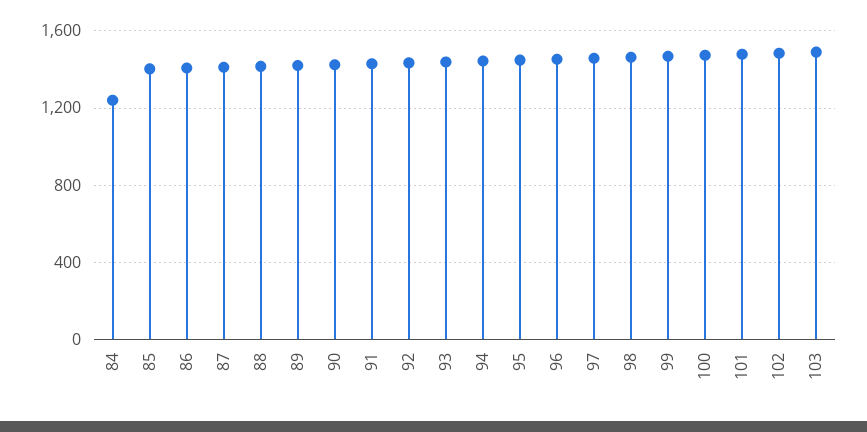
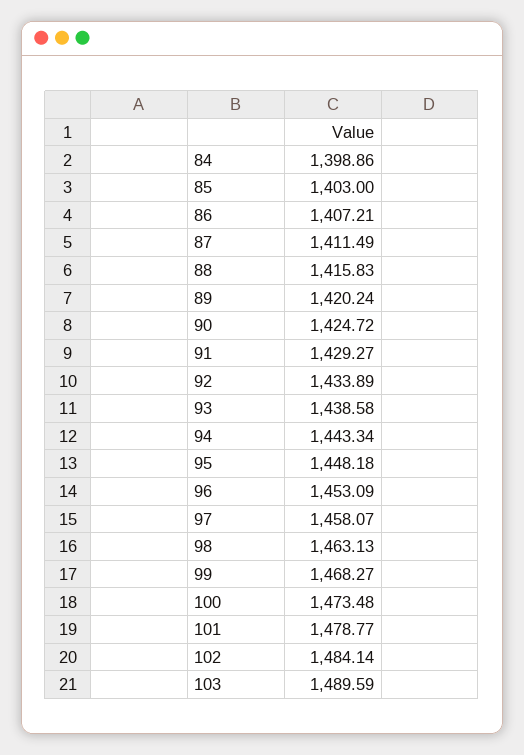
  {
-   "84": 1250,
+   "84": 1398.86,
    "85": 1403,
    "86": 1407.21,
    "87": 1411.49,
    "88": 1415.83,
    "89": 1420.24,
    "90": 1424.72,
    "91": 1429.27,
    "92": 1433.89,
    "93": 1438.58,
    "94": 1443.34,
    "95": 1448.18,
    "96": 1453.09,
    "97": 1458.07,
    "98": 1463.13,
    "99": 1468.27,
    "100": 1473.48,
    "101": 1478.77,
    "102": 1484.14,
    "103": 1489.59
  }

